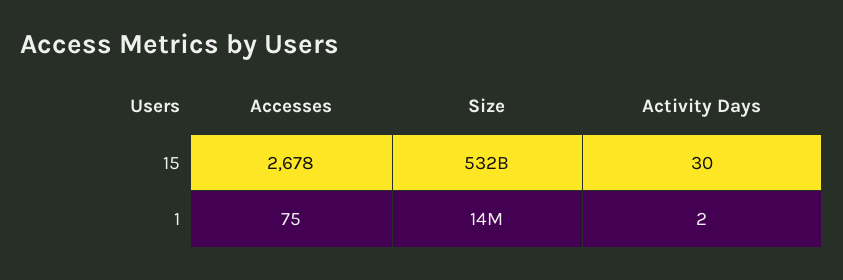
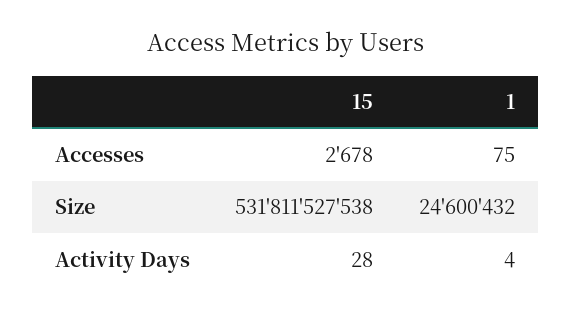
  {
    "Accesses": {
      "15": 2678,
      "1": 75
    },
    "Size": {
      "15": 531811527538,
-     "1": 14000000
+     "1": 24600432
    },
    "Activity Days": {
-     "15": 30,
+     "15": 28,
-     "1": 2
+     "1": 4
    }
  }

